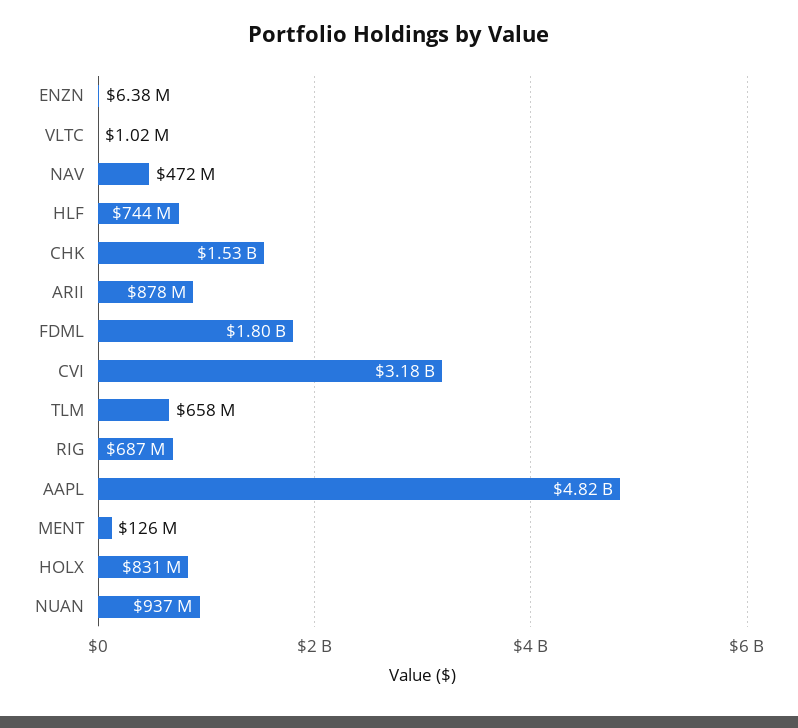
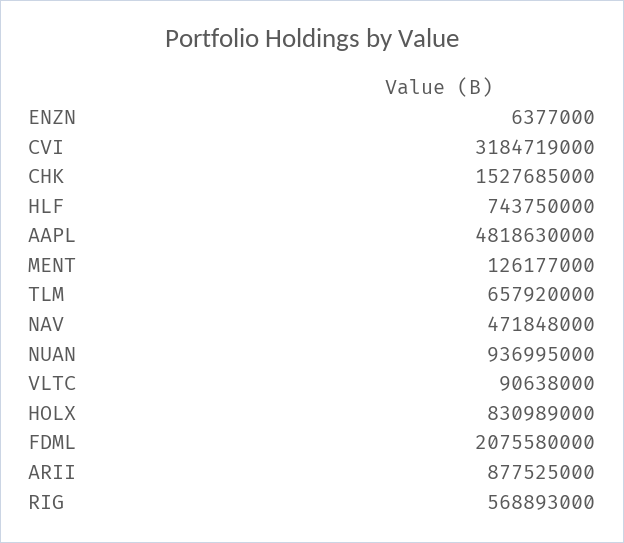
  {
    "ENZN": 6377000,
-   "VLTC": 1020000,
+   "VLTC": 90638000,
    "NAV": 471848000,
    "HLF": 743750000,
    "CHK": 1527685000,
    "ARII": 877525000,
-   "FDML": 1800000000,
+   "FDML": 2075580000,
    "CVI": 3184719000,
    "TLM": 657920000,
-   "RIG": 687000000,
+   "RIG": 568893000,
    "AAPL": 4818630000,
    "MENT": 126177000,
    "HOLX": 830989000,
    "NUAN": 936995000
  }

